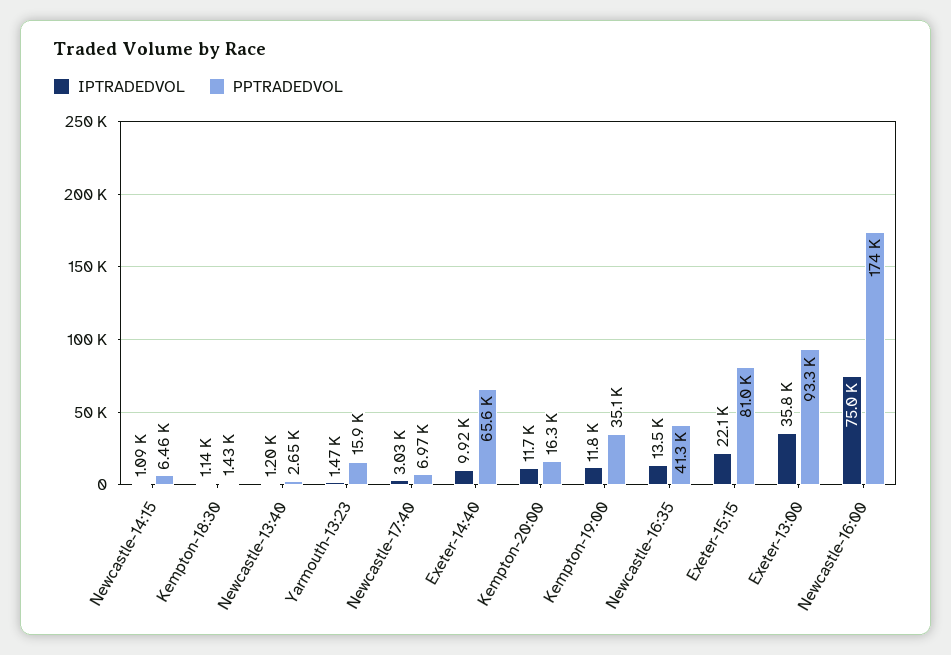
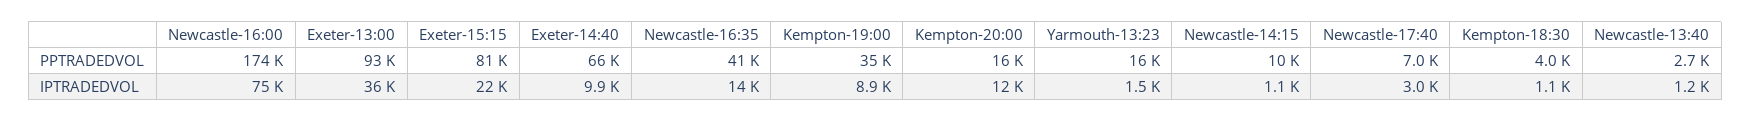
  {
    "IPTRADEDVOL": {
      "Newcastle-14:15": 1090,
      "Kempton-18:30": 1140,
      "Newcastle-13:40": 1200,
      "Yarmouth-13:23": 1470,
      "Newcastle-17:40": 3030,
      "Exeter-14:40": 9920,
      "Kempton-20:00": 11700,
-     "Kempton-19:00": 11800,
+     "Kempton-19:00": 8900,
      "Newcastle-16:35": 13500,
      "Exeter-15:15": 22100,
      "Exeter-13:00": 35800,
      "Newcastle-16:00": 75000
    },
    "PPTRADEDVOL": {
-     "Newcastle-14:15": 6460,
+     "Newcastle-14:15": 10000,
-     "Kempton-18:30": 1430,
+     "Kempton-18:30": 4000,
      "Newcastle-13:40": 2650,
      "Yarmouth-13:23": 15900,
      "Newcastle-17:40": 6970,
      "Exeter-14:40": 65600,
      "Kempton-20:00": 16300,
      "Kempton-19:00": 35100,
      "Newcastle-16:35": 41300,
      "Exeter-15:15": 81000,
      "Exeter-13:00": 93300,
      "Newcastle-16:00": 174000
    }
  }

